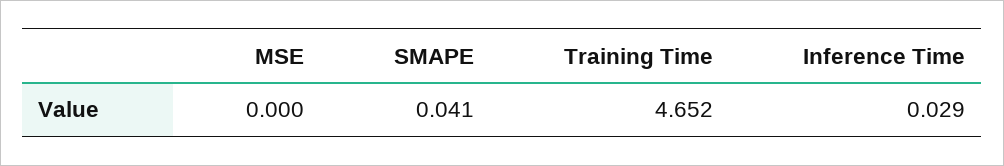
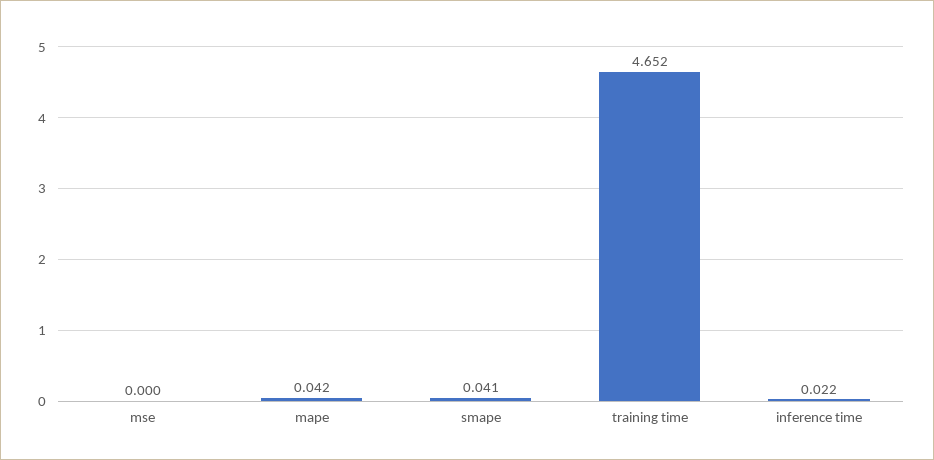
  {
    "MSE": 0,
    "SMAPE": 0.041,
    "Training Time": 4.652,
-   "Inference Time": 0.029
+   "Inference Time": 0.022,
+   "mape": 0.042
  }

